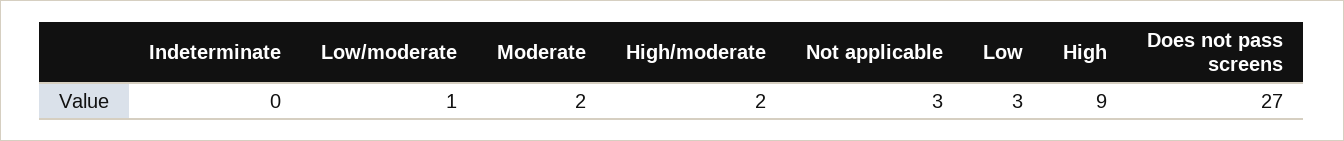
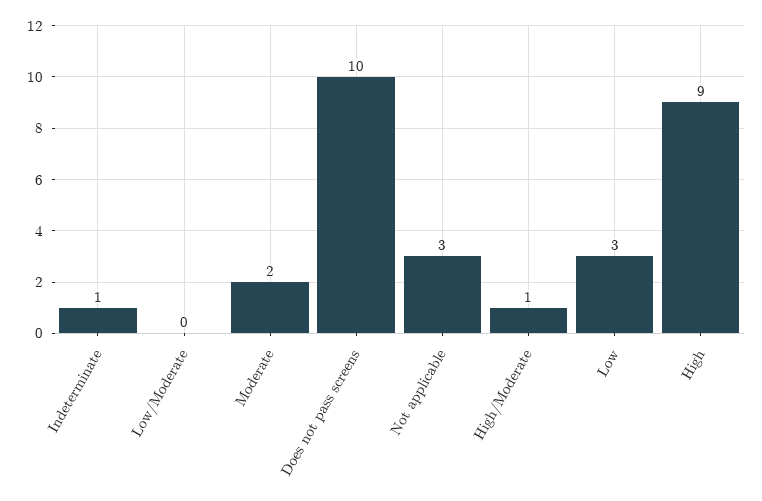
  {
-   "Indeterminate": 0,
+   "Indeterminate": 1,
-   "Low/moderate": 1,
+   "Low/moderate": 0,
    "Moderate": 2,
-   "High/moderate": 2,
+   "High/moderate": 1,
    "Not applicable": 3,
    "Low": 3,
    "High": 9,
-   "Does not pass screens": 27
+   "Does not pass screens": 10
  }

